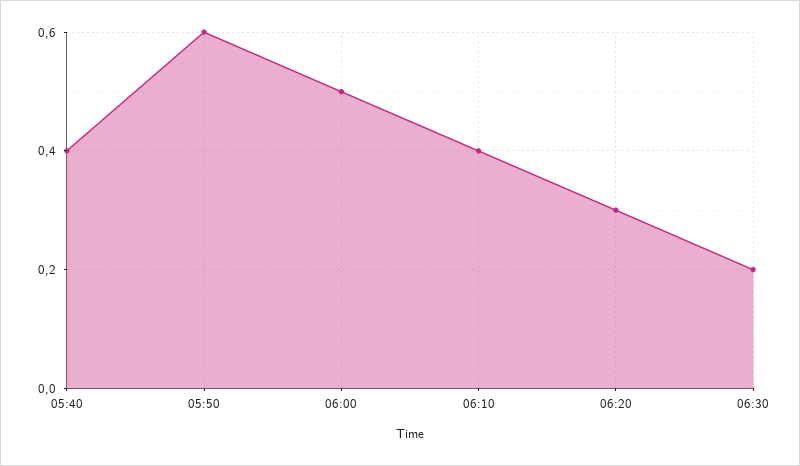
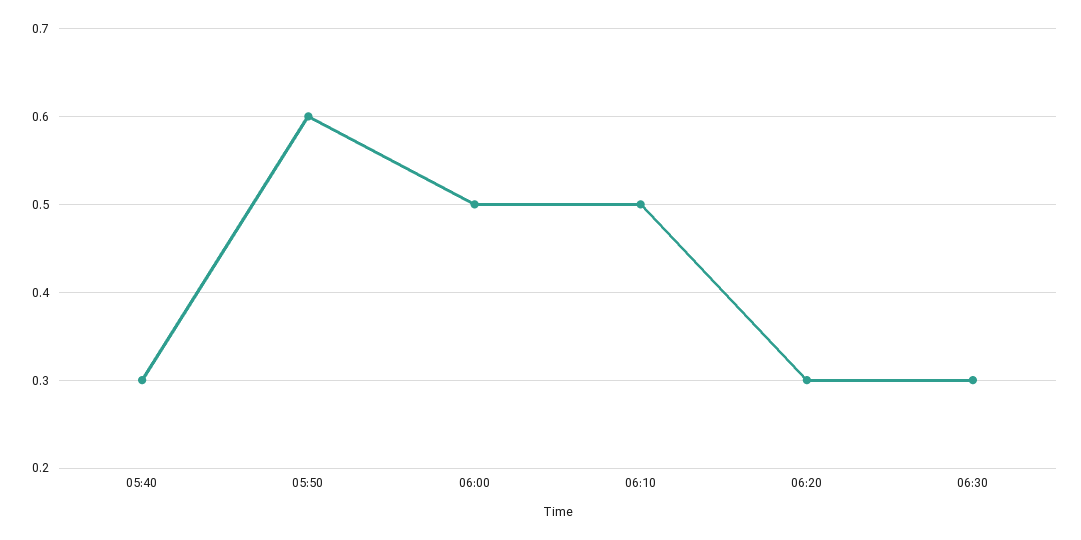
  {
-   "05:40": 0.4,
+   "05:40": 0.3,
    "05:50": 0.6,
    "06:00": 0.5,
-   "06:10": 0.4,
+   "06:10": 0.5,
    "06:20": 0.3,
-   "06:30": 0.2
+   "06:30": 0.3
  }

